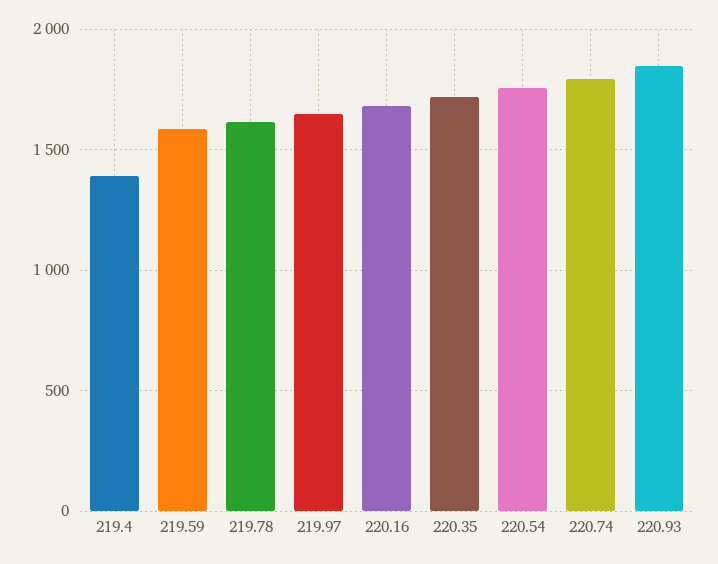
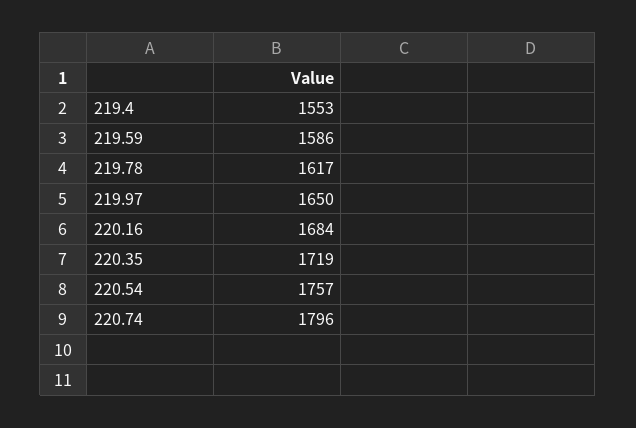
  {
-   "219.4": 1400,
+   "219.4": 1553,
    "219.59": 1586,
    "219.78": 1617,
    "219.97": 1650,
    "220.16": 1684,
    "220.35": 1719,
    "220.54": 1757,
-   "220.74": 1796,
+   "220.74": 1796
-   "220.93": 1850
  }

